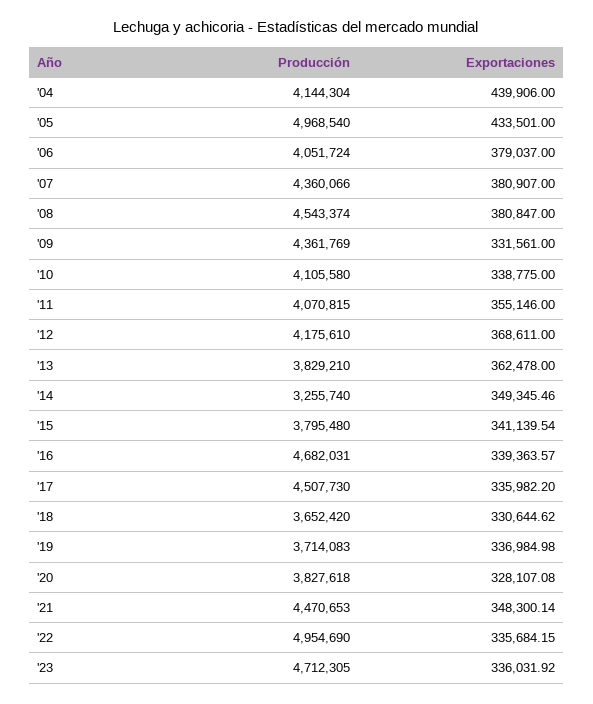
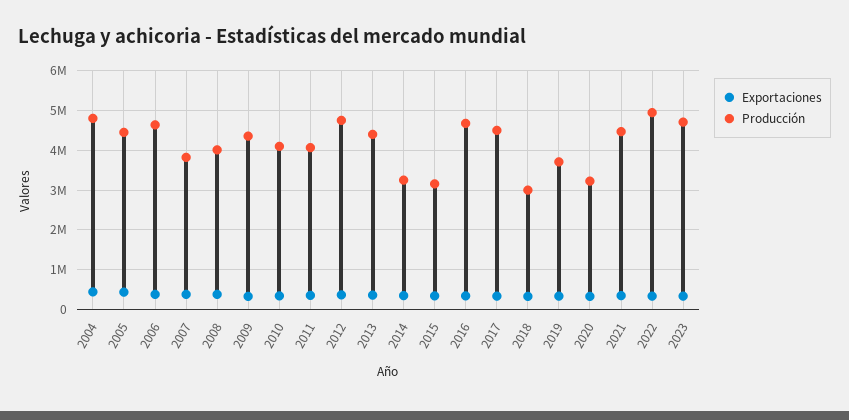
  {
    "Producción": {
-     "'04": 4144304,
+     "'04": 4800000,
-     "'05": 4968540,
+     "'05": 4400000,
-     "'06": 4051724,
+     "'06": 4600000,
-     "'07": 4360066,
+     "'07": 3800000,
-     "'08": 4543374,
+     "'08": 4000000,
      "'09": 4361769,
      "'10": 4105580,
      "'11": 4070815,
-     "'12": 4175610,
+     "'12": 4800000,
-     "'13": 3829210,
+     "'13": 4400000,
      "'14": 3255740,
-     "'15": 3795480,
+     "'15": 3200000,
      "'16": 4682031,
      "'17": 4507730,
-     "'18": 3652420,
+     "'18": 3000000,
      "'19": 3714083,
-     "'20": 3827618,
+     "'20": 3200000,
      "'21": 4470653,
      "'22": 4954690,
      "'23": 4712305
    },
    "Exportaciones": {
      "'04": 439906,
      "'05": 433501,
      "'06": 379037,
      "'07": 380907,
      "'08": 380847,
      "'09": 331561,
      "'10": 338775,
      "'11": 355146,
      "'12": 368611,
      "'13": 362478,
      "'14": 349345.46,
      "'15": 341139.54,
      "'16": 339363.57,
      "'17": 335982.2,
      "'18": 330644.62,
      "'19": 336984.98,
      "'20": 328107.08,
      "'21": 348300.14,
      "'22": 335684.15,
      "'23": 336031.92
    }
  }

